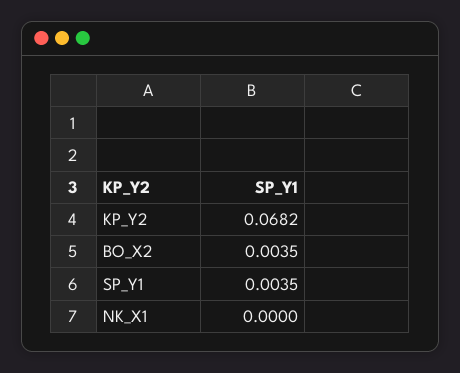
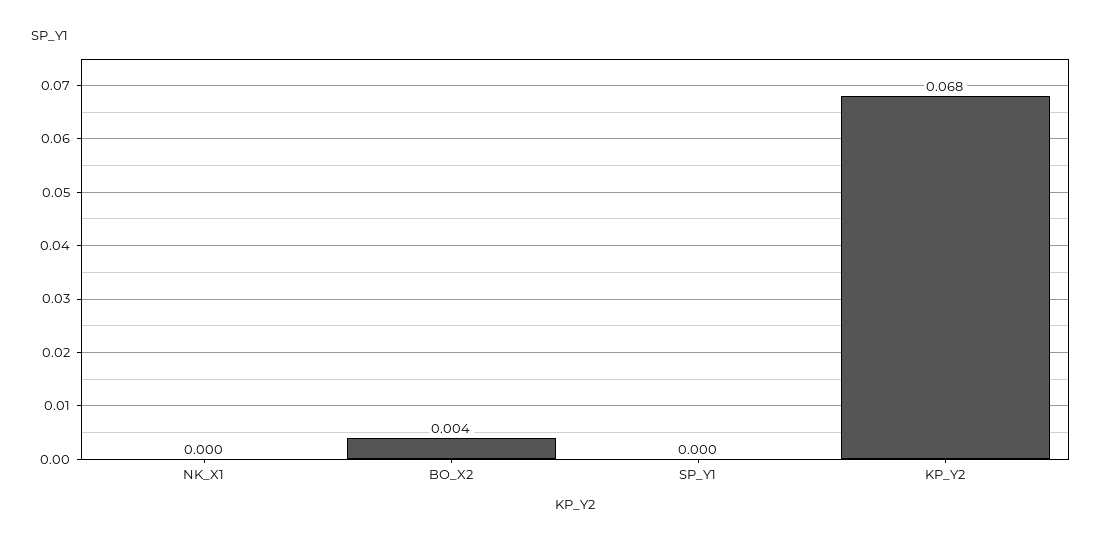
  {
    "KP_Y2": 0.0682,
    "BO_X2": 0.0035,
-   "SP_Y1": 0.0035,
+   "SP_Y1": 0,
    "NK_X1": 0
  }

